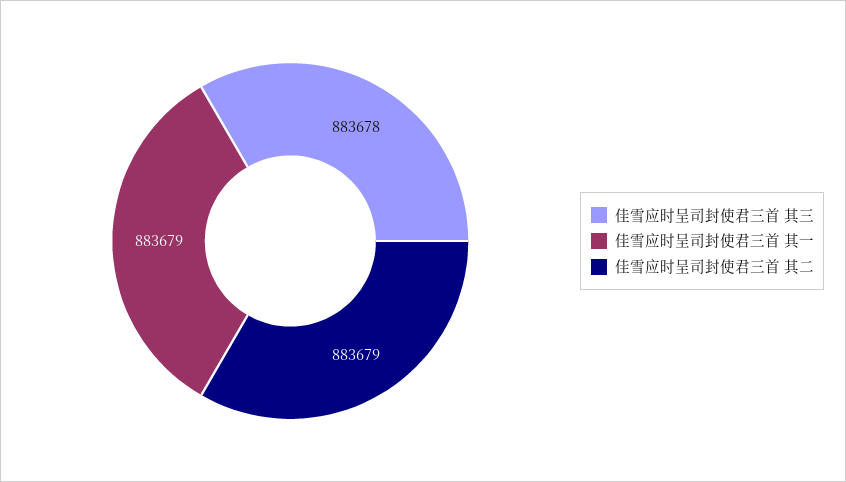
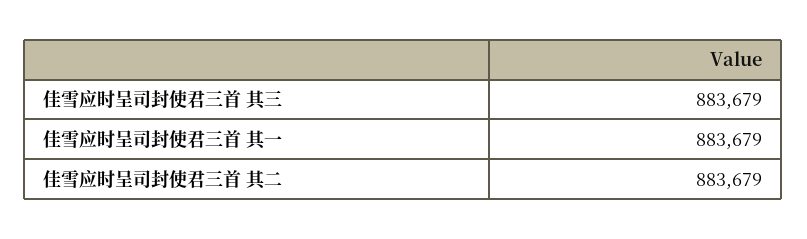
  {
-   "佳雪应时呈司封使君三首 其三": 883678,
+   "佳雪应时呈司封使君三首 其三": 883679,
    "佳雪应时呈司封使君三首 其一": 883679,
    "佳雪应时呈司封使君三首 其二": 883679
  }

